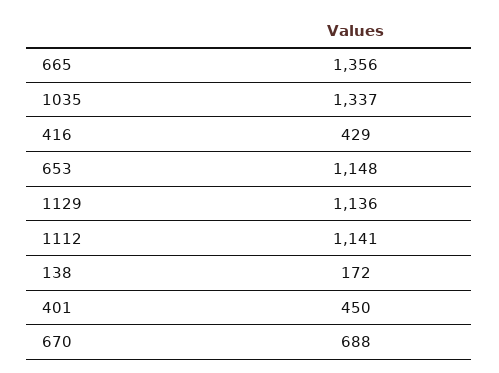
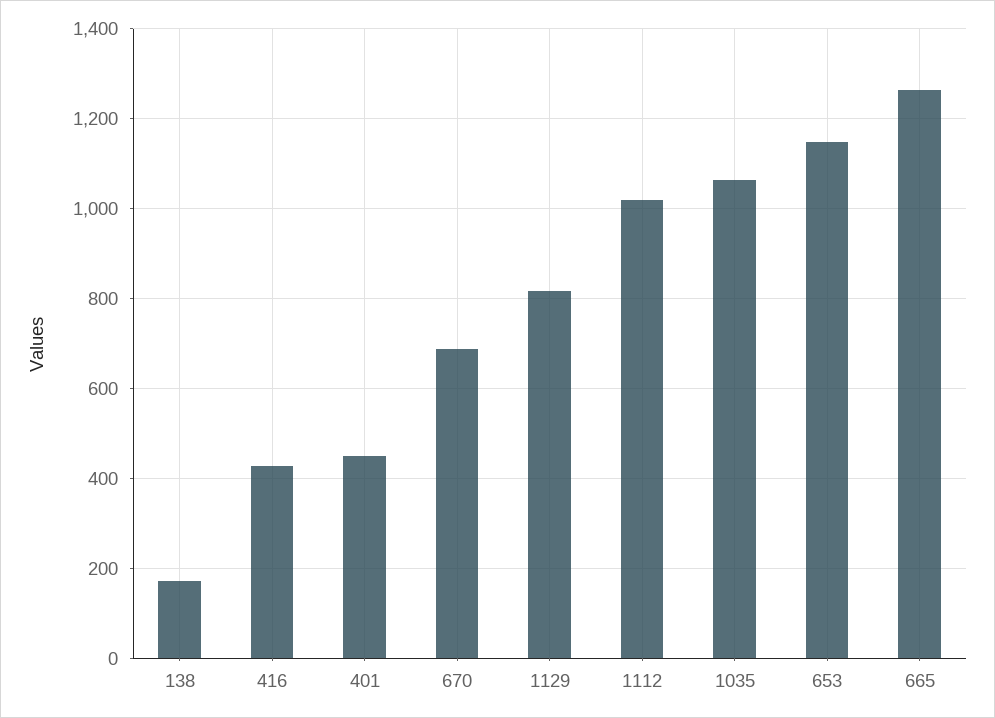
  {
-   "665": 1356,
+   "665": 1260,
-   "1035": 1337,
+   "1035": 1060,
    "416": 429,
    "653": 1148,
-   "1129": 1136,
+   "1129": 820,
-   "1112": 1141,
+   "1112": 1020,
    "138": 172,
    "401": 450,
    "670": 688
  }

